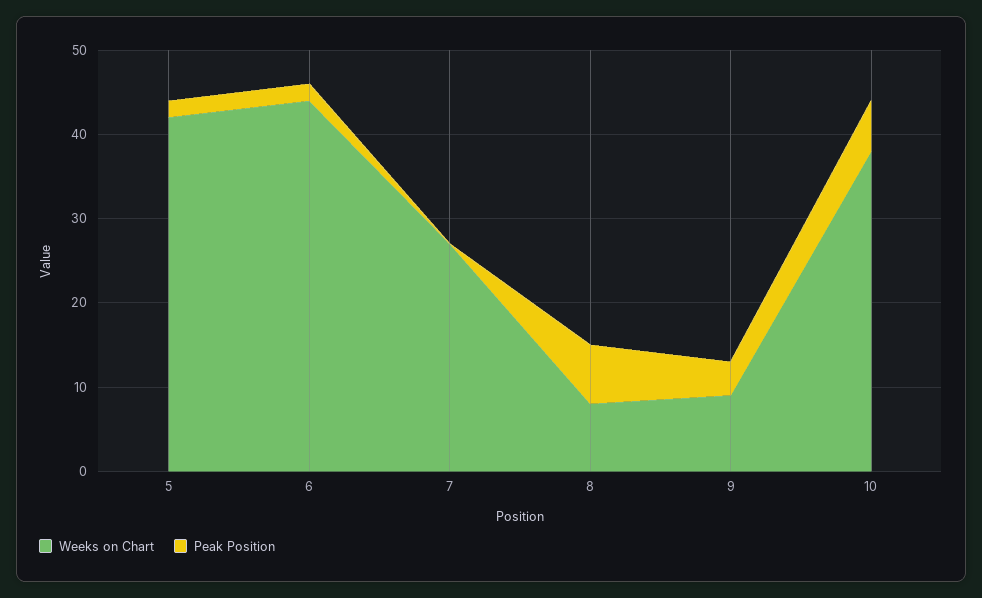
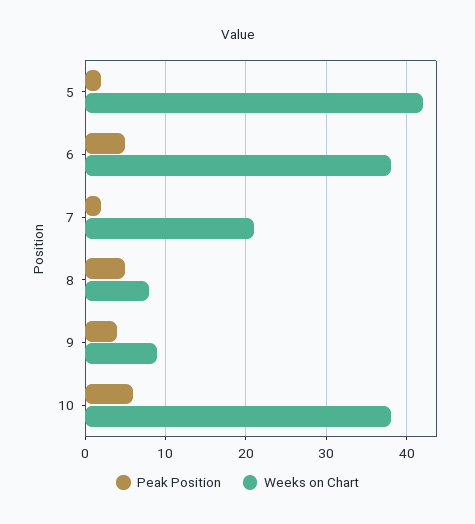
  {
    "Weeks on Chart": {
      "5": 42,
-     "6": 44,
+     "6": 38,
-     "7": 27,
+     "7": 21,
      "8": 8,
      "9": 9,
      "10": 38
    },
    "Peak Position": {
      "5": 2,
-     "6": 2,
+     "6": 5,
-     "7": 0,
+     "7": 2,
-     "8": 7,
+     "8": 5,
      "9": 4,
      "10": 6
    }
  }

